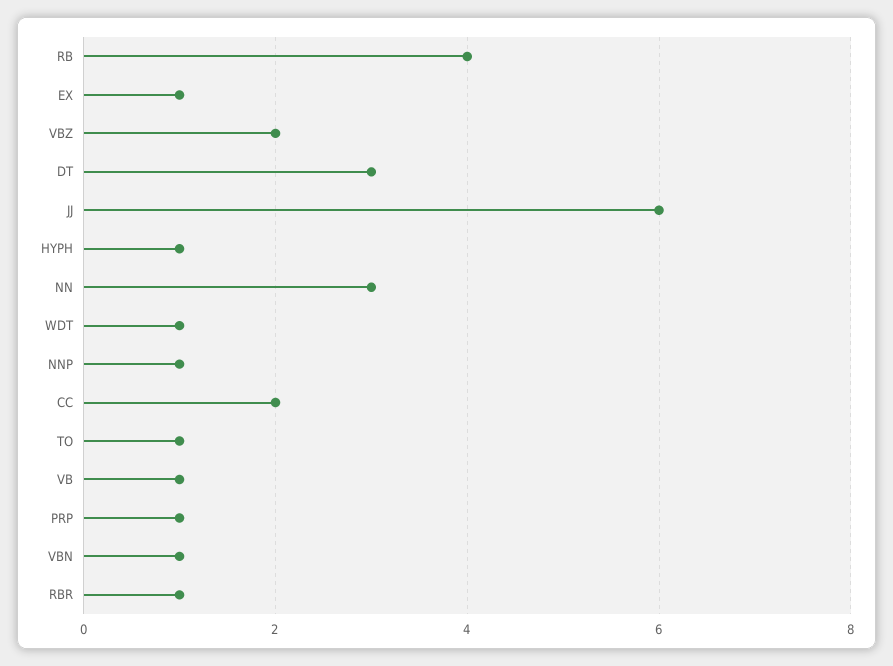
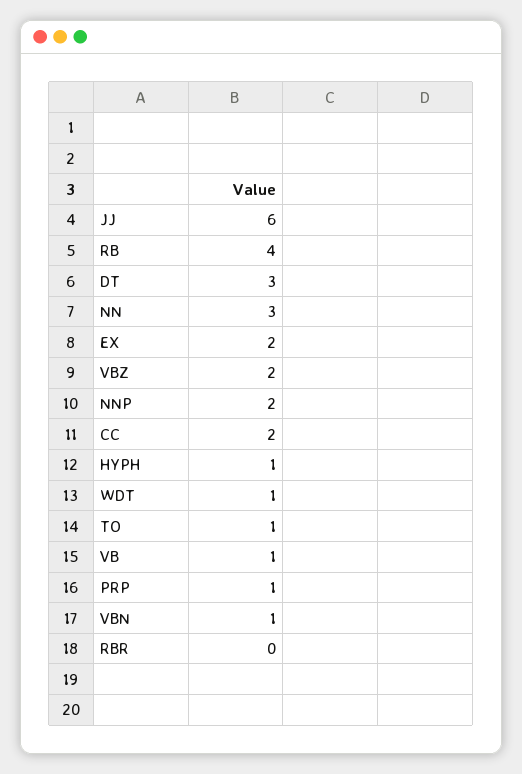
  {
    "RB": 4,
-   "EX": 1,
+   "EX": 2,
    "VBZ": 2,
    "DT": 3,
    "JJ": 6,
    "HYPH": 1,
    "NN": 3,
    "WDT": 1,
-   "NNP": 1,
+   "NNP": 2,
    "CC": 2,
    "TO": 1,
    "VB": 1,
    "PRP": 1,
    "VBN": 1,
-   "RBR": 1
+   "RBR": 0
  }

